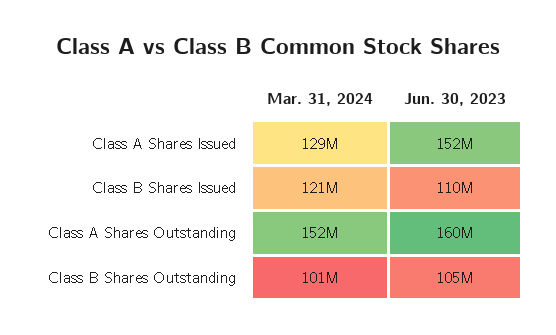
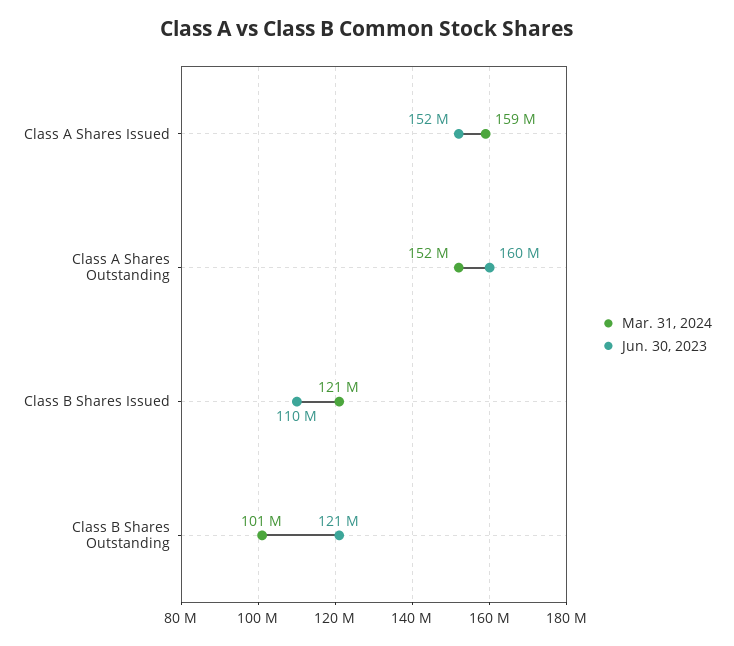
  {
    "Mar. 31, 2024": {
-     "Class A Shares Issued": 129000000,
+     "Class A Shares Issued": 159000000,
      "Class B Shares Issued": 121000000,
      "Class A Shares Outstanding": 152000000,
      "Class B Shares Outstanding": 101000000
    },
    "Jun. 30, 2023": {
      "Class A Shares Issued": 152000000,
      "Class B Shares Issued": 110000000,
      "Class A Shares Outstanding": 160000000,
-     "Class B Shares Outstanding": 105000000
+     "Class B Shares Outstanding": 121000000
    }
  }

